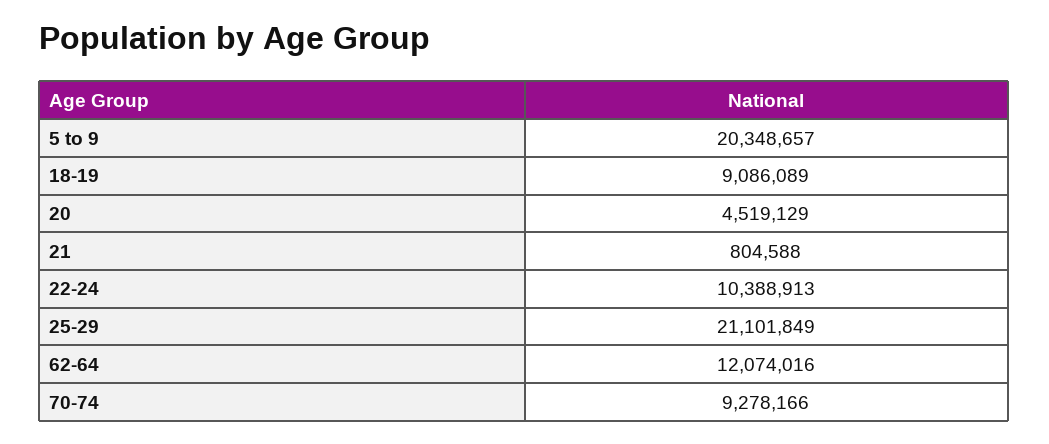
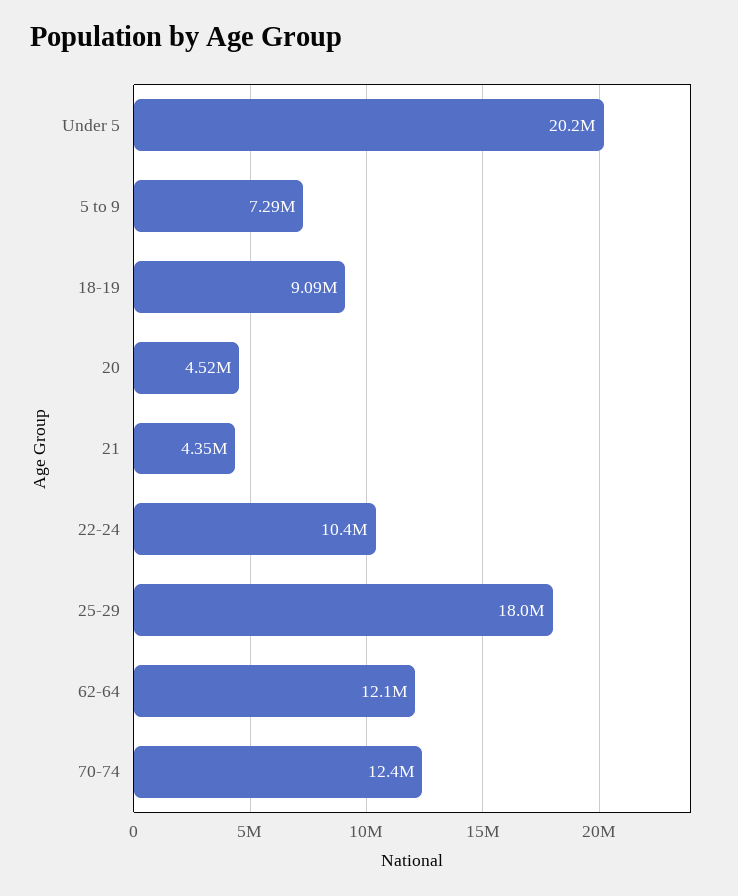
  {
-   "5 to 9": 20348657,
+   "5 to 9": 7290000,
    "18-19": 9086089,
    "20": 4519129,
-   "21": 804588,
+   "21": 4350000,
    "22-24": 10388913,
-   "25-29": 21101849,
+   "25-29": 18000000,
    "62-64": 12074016,
-   "70-74": 9278166
+   "70-74": 12400000,
+   "Under 5": 20200000
  }

